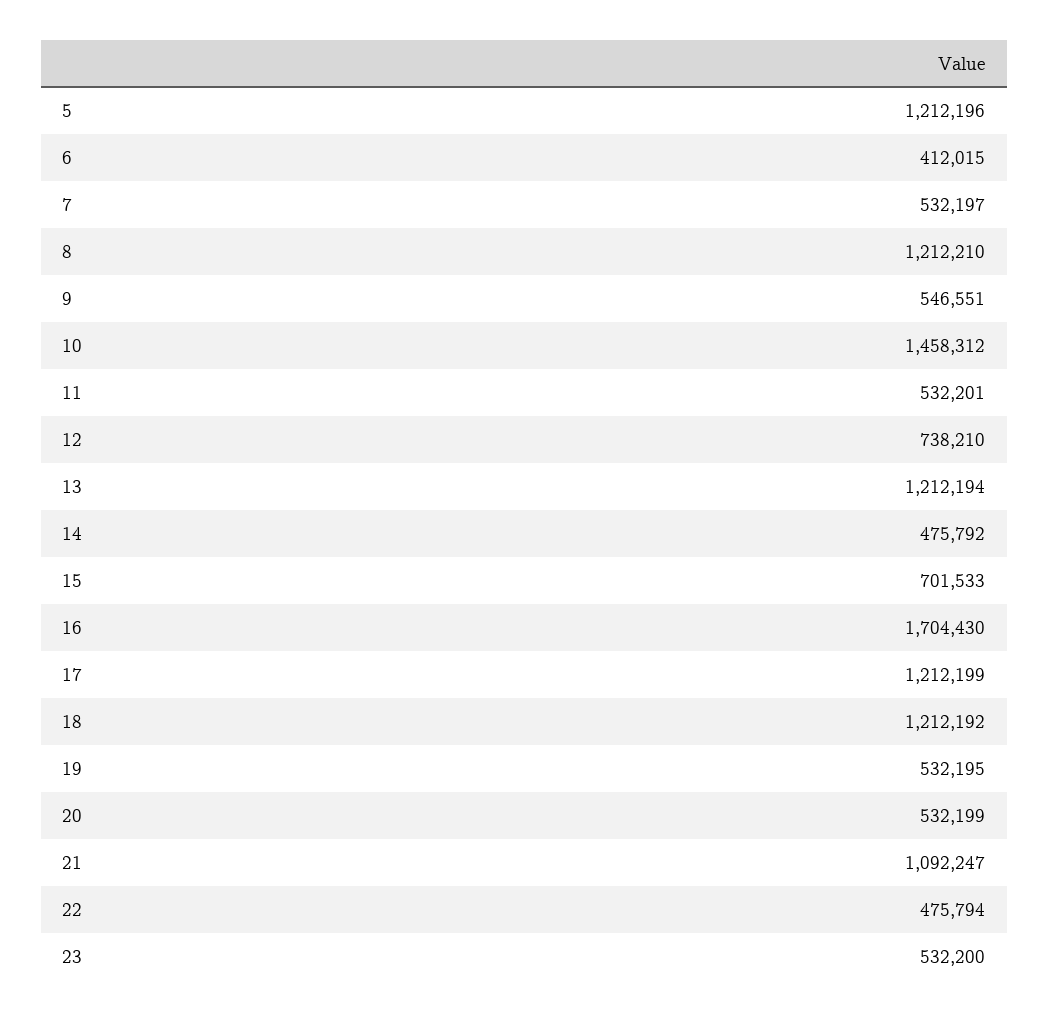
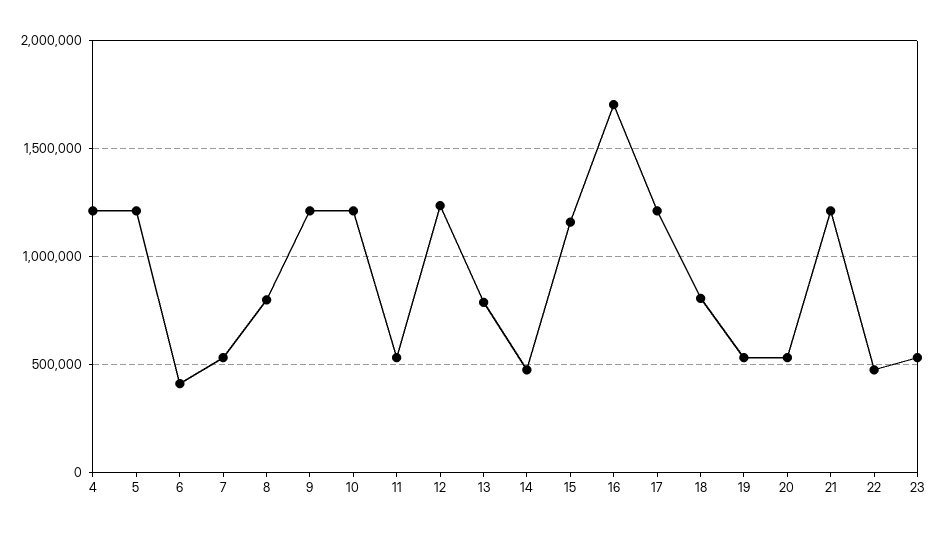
  {
    "5": 1212196,
    "6": 412015,
    "7": 532197,
-   "8": 1212210,
+   "8": 800000,
-   "9": 546551,
+   "9": 1200000,
-   "10": 1458312,
+   "10": 1200000,
    "11": 532201,
-   "12": 738210,
+   "12": 1250000,
-   "13": 1212194,
+   "13": 800000,
    "14": 475792,
-   "15": 701533,
+   "15": 1150000,
    "16": 1704430,
    "17": 1212199,
-   "18": 1212192,
+   "18": 800000,
    "19": 532195,
    "20": 532199,
-   "21": 1092247,
+   "21": 1200000,
    "22": 475794,
-   "23": 532200
+   "23": 532200,
+   "4": 1200000
  }

